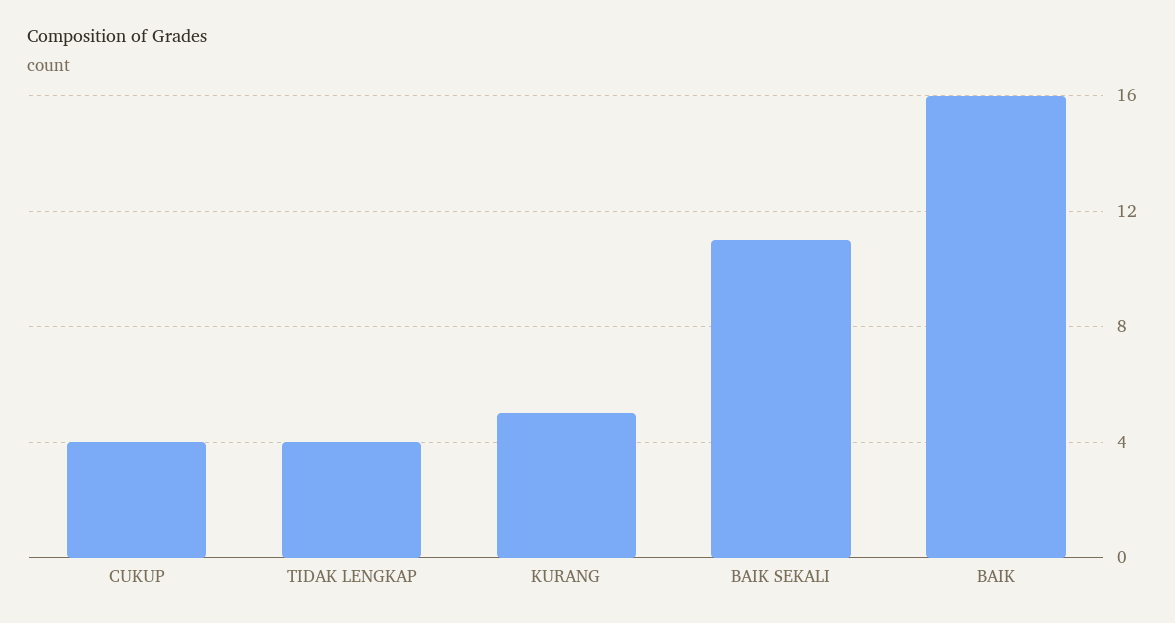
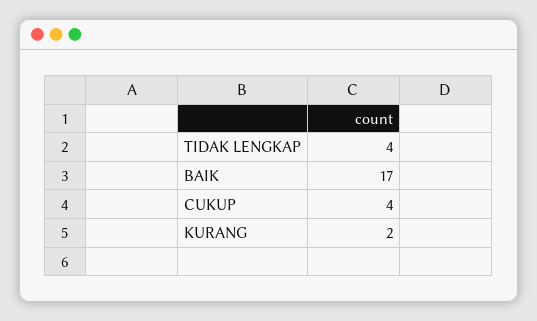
  {
    "CUKUP": 4,
    "TIDAK LENGKAP": 4,
-   "KURANG": 5,
+   "KURANG": 2,
-   "BAIK SEKALI": 11,
-   "BAIK": 16
+   "BAIK": 17
  }

